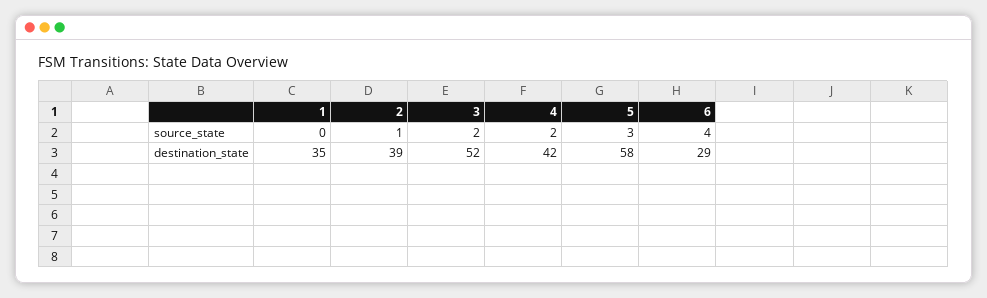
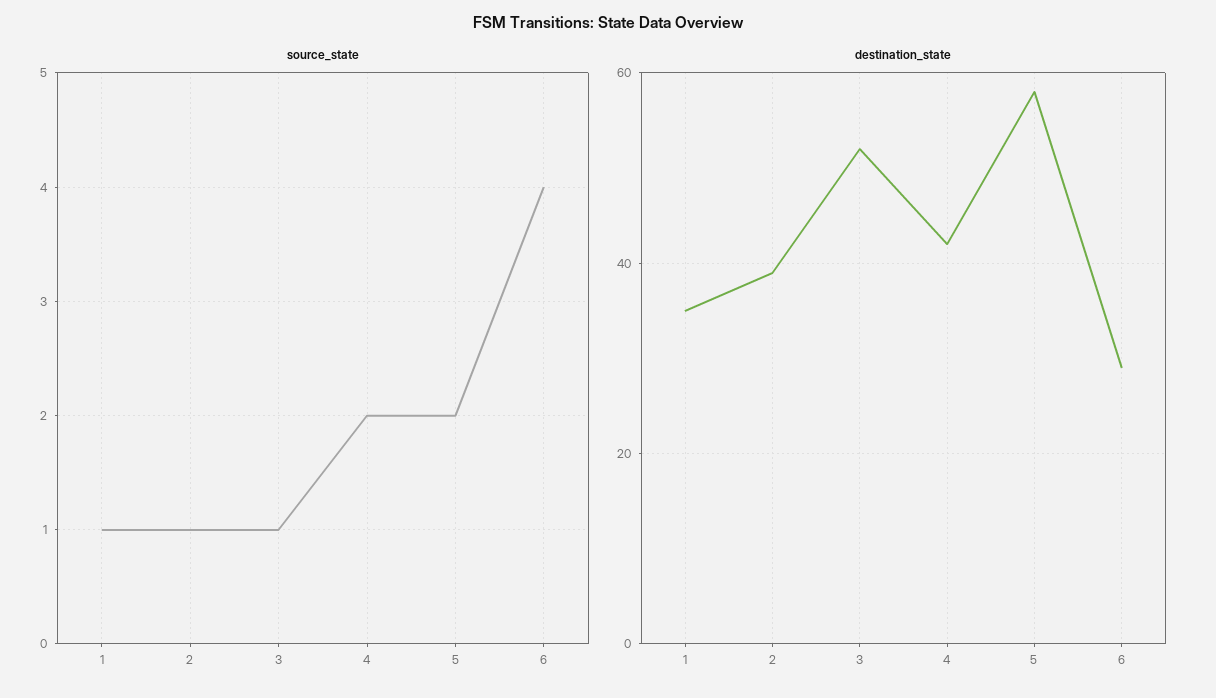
  {
    "source_state": {
-     "1": 0,
+     "1": 1,
      "2": 1,
-     "3": 2,
+     "3": 1,
      "4": 2,
-     "5": 3,
+     "5": 2,
      "6": 4
    },
    "destination_state": {
      "1": 35,
      "2": 39,
      "3": 52,
      "4": 42,
      "5": 58,
      "6": 29
    }
  }

